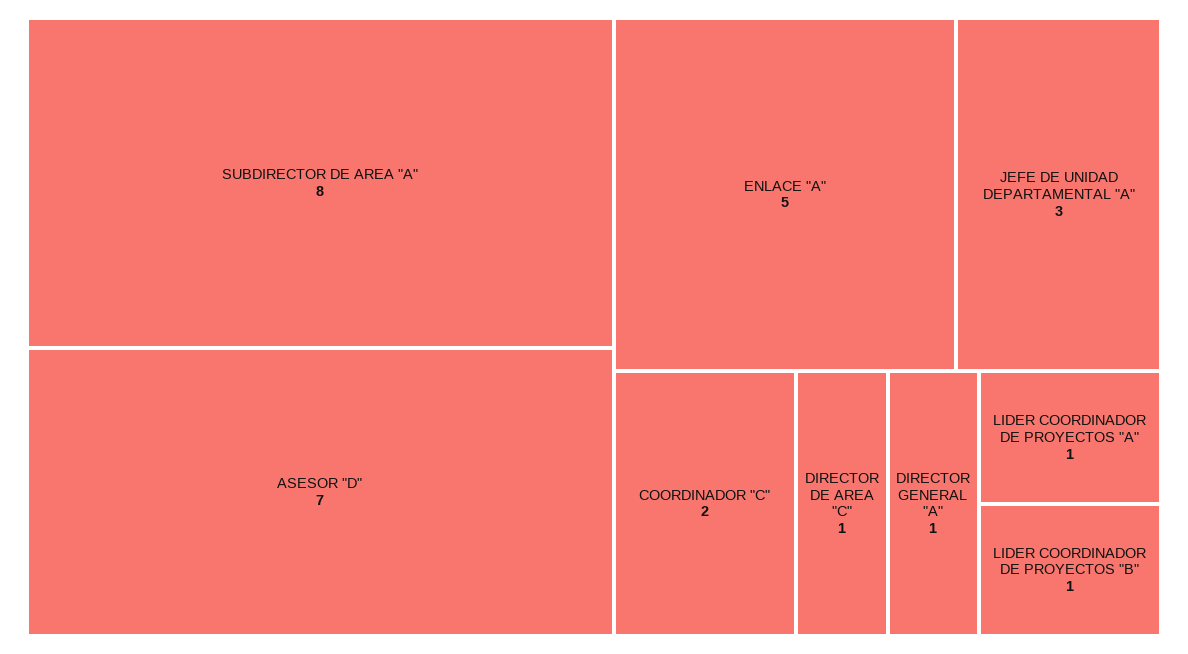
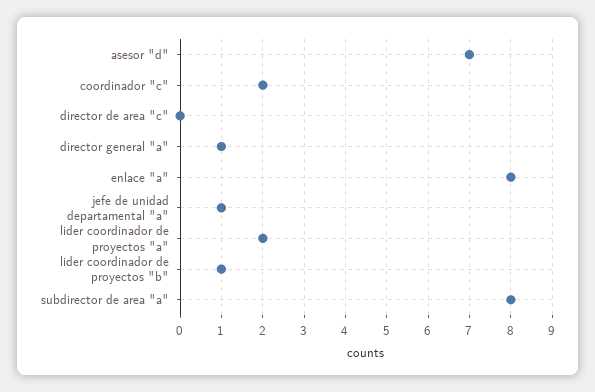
  {
    "SUBDIRECTOR DE AREA \"A\"": 8,
    "ASESOR \"D\"": 7,
-   "ENLACE \"A\"": 5,
+   "ENLACE \"A\"": 8,
-   "JEFE DE UNIDAD DEPARTAMENTAL \"A\"": 3,
+   "JEFE DE UNIDAD DEPARTAMENTAL \"A\"": 1,
    "COORDINADOR \"C\"": 2,
-   "DIRECTOR DE AREA \"C\"": 1,
+   "DIRECTOR DE AREA \"C\"": 0,
    "DIRECTOR GENERAL \"A\"": 1,
-   "LIDER COORDINADOR DE PROYECTOS \"A\"": 1,
+   "LIDER COORDINADOR DE PROYECTOS \"A\"": 2,
    "LIDER COORDINADOR DE PROYECTOS \"B\"": 1
  }

